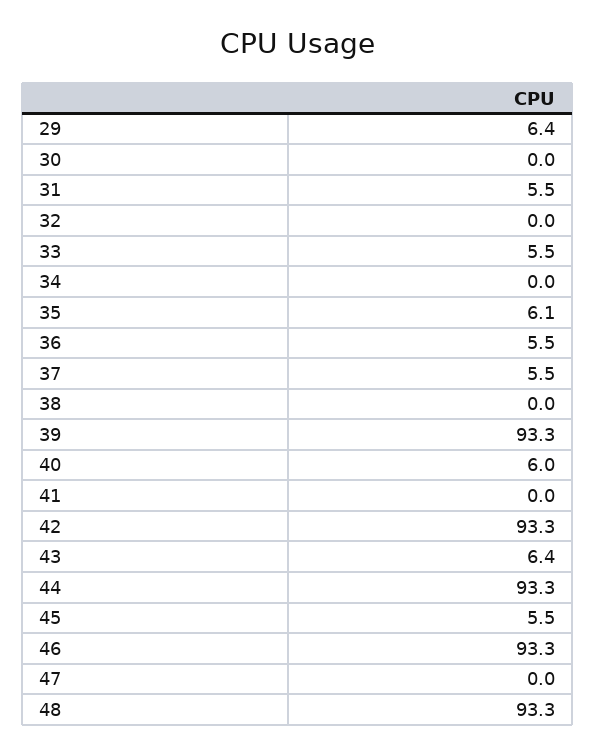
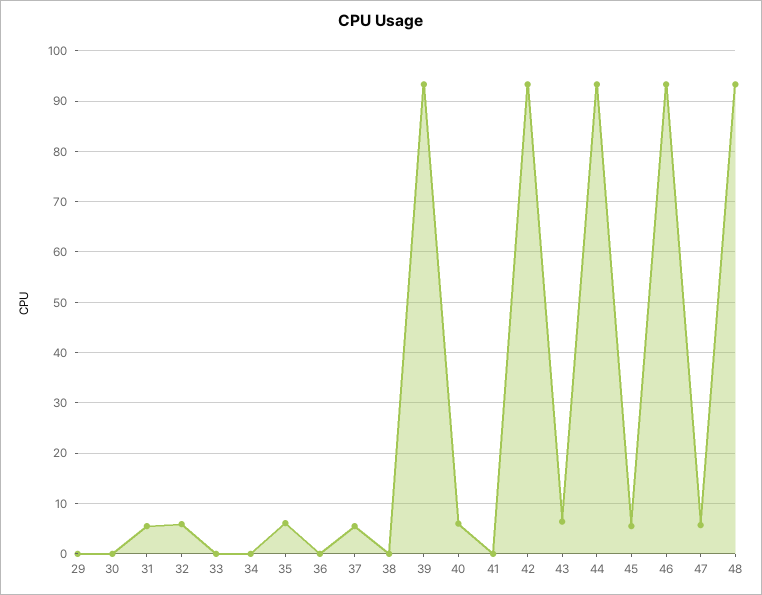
  {
-   "29": 6.4,
+   "29": 0,
    "30": 0,
    "31": 5.5,
-   "32": 0,
+   "32": 6,
-   "33": 5.5,
+   "33": 0,
    "34": 0,
    "35": 6.1,
-   "36": 5.5,
+   "36": 0,
    "37": 5.5,
    "38": 0,
    "39": 93.3,
    "40": 6,
    "41": 0,
    "42": 93.3,
    "43": 6.4,
    "44": 93.3,
    "45": 5.5,
    "46": 93.3,
-   "47": 0,
+   "47": 6,
    "48": 93.3
  }

